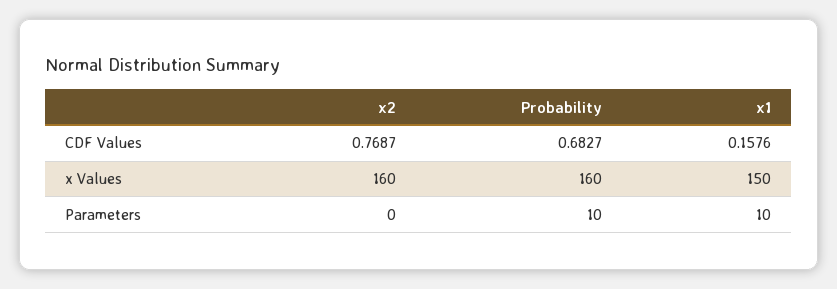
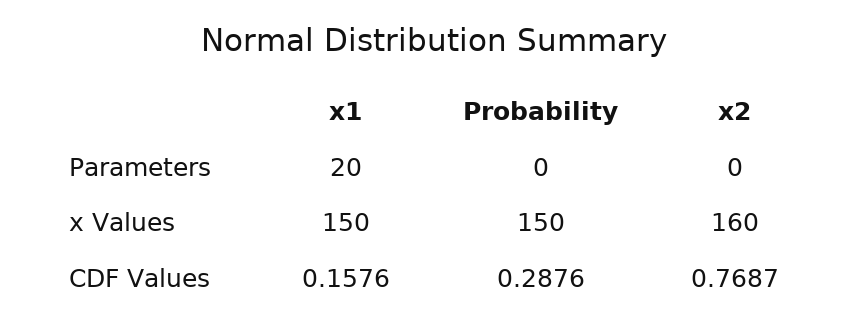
  {
    "x2": {
      "CDF Values": 0.7687,
      "x Values": 160,
      "Parameters": 0
    },
    "Probability": {
-     "CDF Values": 0.6827,
+     "CDF Values": 0.2876,
-     "x Values": 160,
+     "x Values": 150,
-     "Parameters": 10
+     "Parameters": 0
    },
    "x1": {
      "CDF Values": 0.1576,
      "x Values": 150,
-     "Parameters": 10
+     "Parameters": 20
    }
  }

